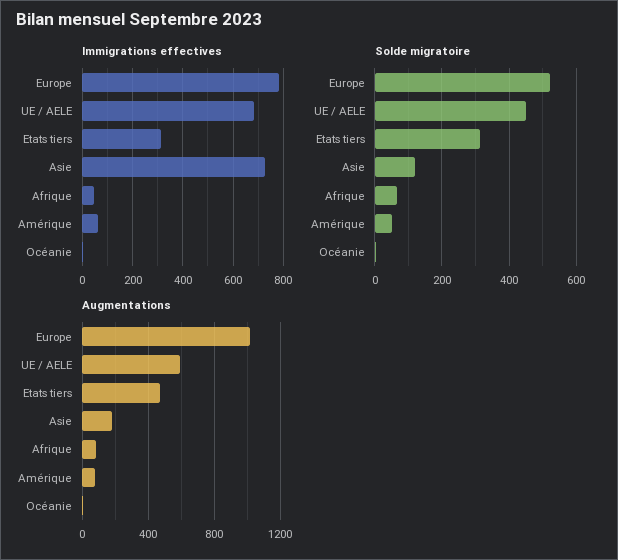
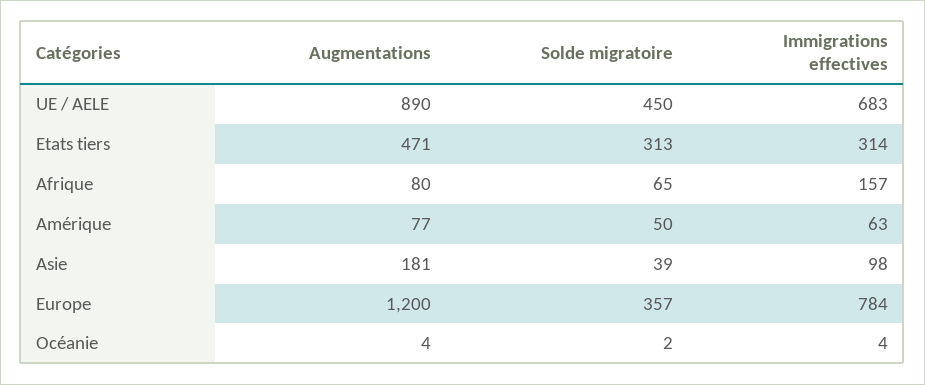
  {
    "Immigrations effectives": {
      "Europe": 784,
      "UE / AELE": 683,
      "Etats tiers": 314,
-     "Asie": 725,
+     "Asie": 98,
-     "Afrique": 50,
+     "Afrique": 157,
      "Amérique": 63,
      "Océanie": 4
    },
    "Solde migratoire": {
-     "Europe": 520,
+     "Europe": 357,
      "UE / AELE": 450,
      "Etats tiers": 313,
-     "Asie": 120,
+     "Asie": 39,
      "Afrique": 65,
      "Amérique": 50,
      "Océanie": 2
    },
    "Augmentations": {
-     "Europe": 1000,
+     "Europe": 1200,
-     "UE / AELE": 600,
+     "UE / AELE": 890,
      "Etats tiers": 471,
      "Asie": 181,
      "Afrique": 80,
      "Amérique": 77,
      "Océanie": 4
    }
  }

